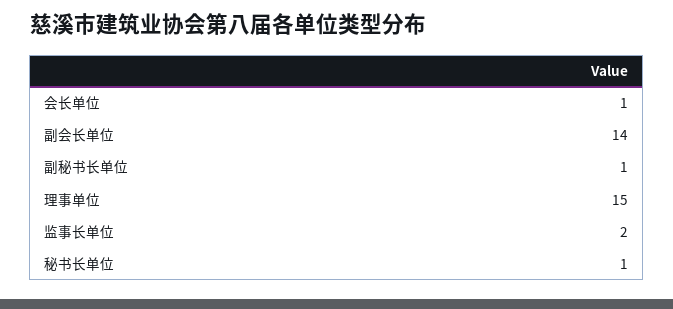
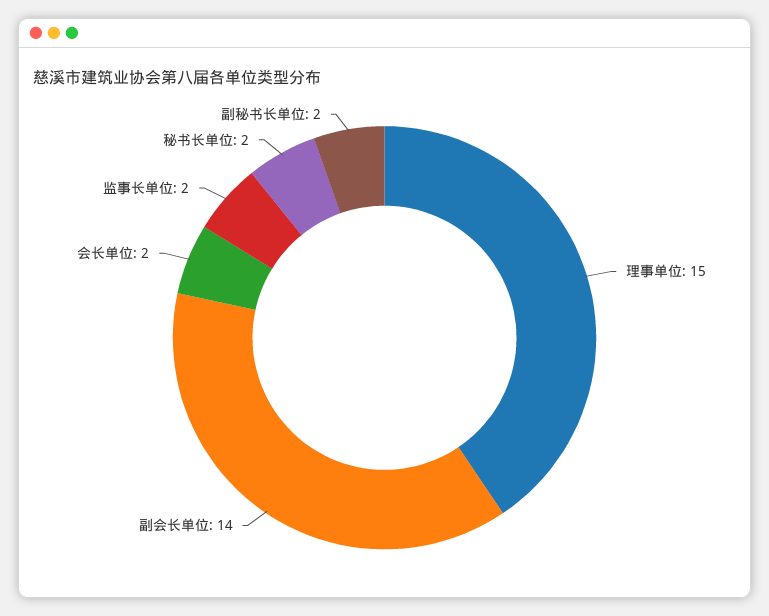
  {
-   "会长单位": 1,
+   "会长单位": 2,
    "副会长单位": 14,
-   "副秘书长单位": 1,
+   "副秘书长单位": 2,
    "理事单位": 15,
    "监事长单位": 2,
-   "秘书长单位": 1
+   "秘书长单位": 2
  }

